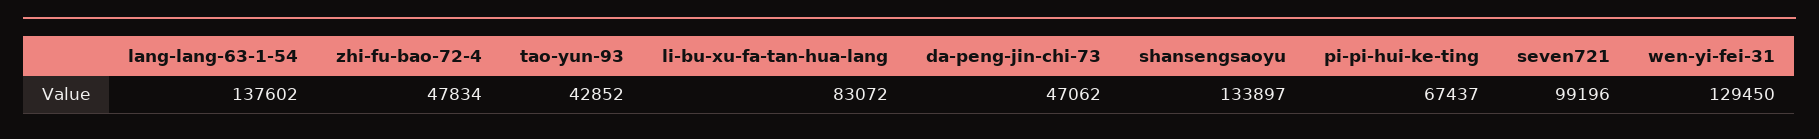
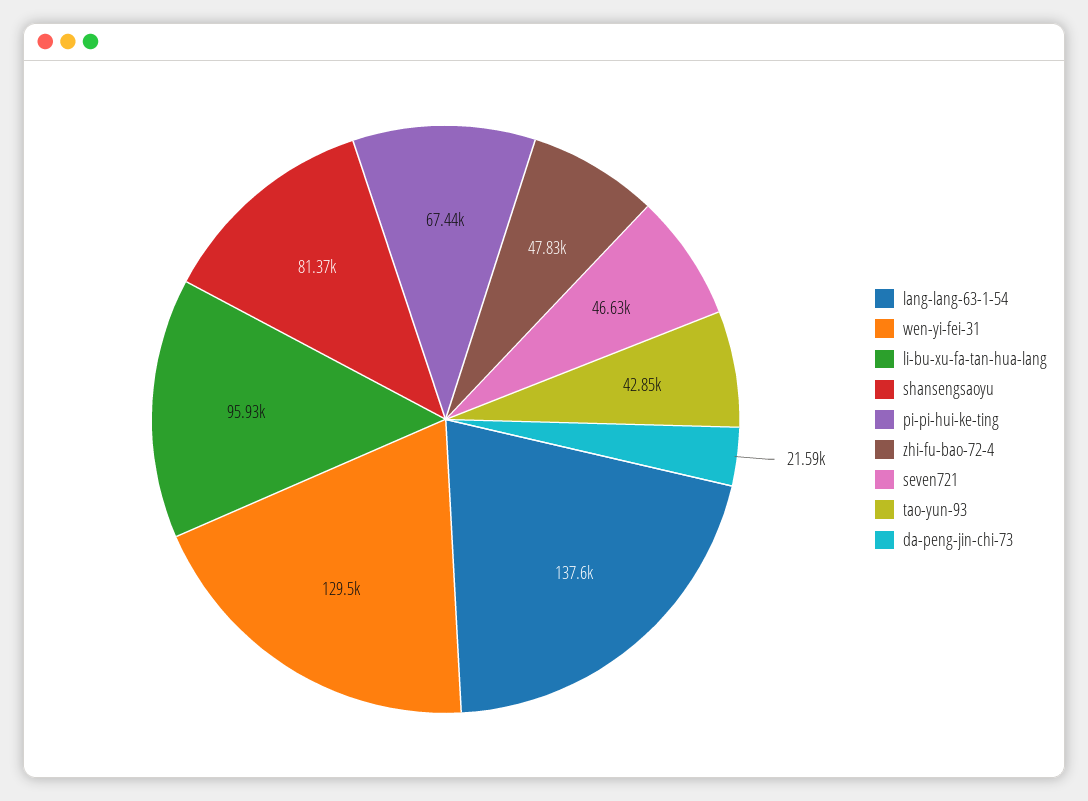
  {
    "lang-lang-63-1-54": 137602,
    "zhi-fu-bao-72-4": 47834,
    "tao-yun-93": 42852,
-   "li-bu-xu-fa-tan-hua-lang": 83072,
+   "li-bu-xu-fa-tan-hua-lang": 95930,
-   "da-peng-jin-chi-73": 47062,
+   "da-peng-jin-chi-73": 21590,
-   "shansengsaoyu": 133897,
+   "shansengsaoyu": 81370,
    "pi-pi-hui-ke-ting": 67437,
-   "seven721": 99196,
+   "seven721": 46630,
    "wen-yi-fei-31": 129450
  }

